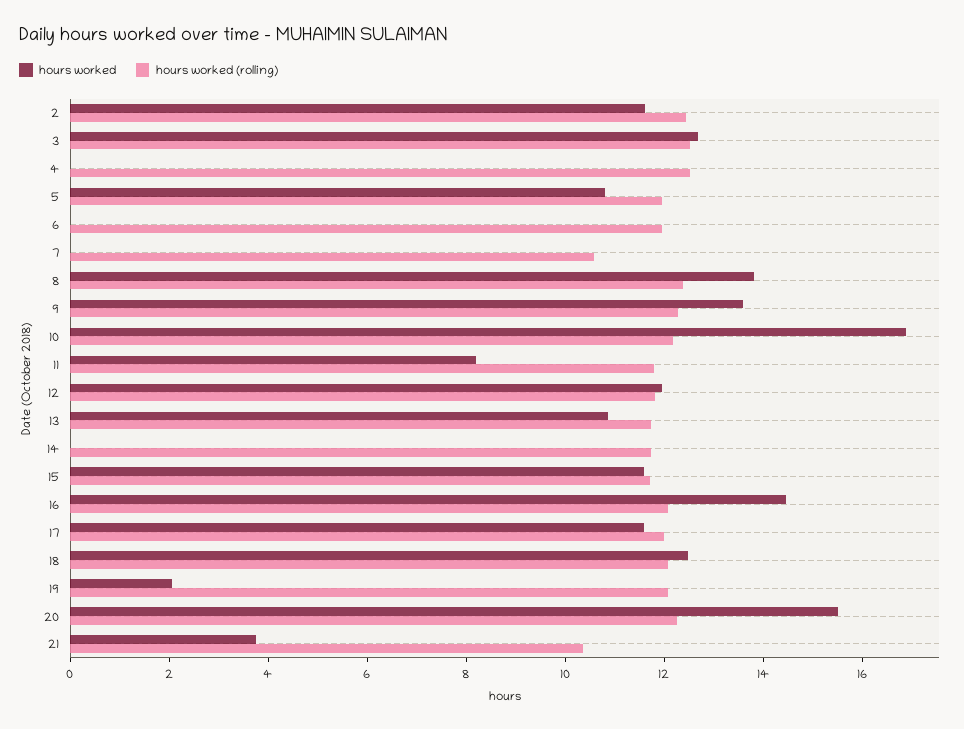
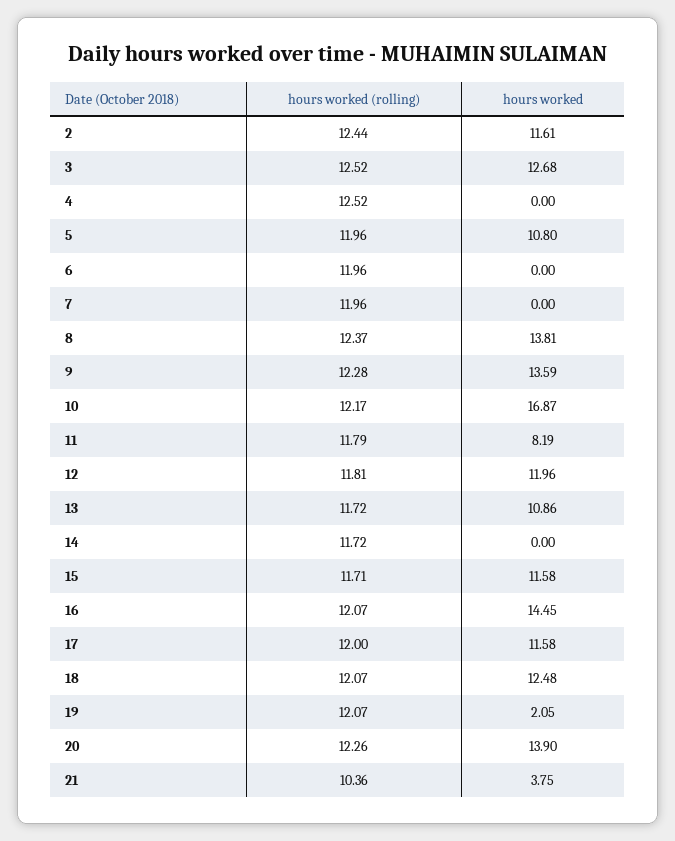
  {
    "hours worked": {
      "2": 11.61,
      "3": 12.68,
      "4": 0,
      "5": 10.8,
      "6": 0,
      "7": 0,
      "8": 13.81,
      "9": 13.59,
      "10": 16.87,
      "11": 8.19,
      "12": 11.96,
      "13": 10.86,
      "14": 0,
      "15": 11.58,
      "16": 14.45,
      "17": 11.58,
      "18": 12.48,
      "19": 2.05,
-     "20": 15.5,
+     "20": 13.9,
      "21": 3.75
    },
    "hours worked (rolling)": {
      "2": 12.44,
      "3": 12.52,
      "4": 12.52,
      "5": 11.96,
      "6": 11.96,
-     "7": 10.5,
+     "7": 11.96,
      "8": 12.37,
      "9": 12.28,
      "10": 12.17,
      "11": 11.79,
      "12": 11.81,
      "13": 11.72,
      "14": 11.72,
      "15": 11.71,
      "16": 12.07,
      "17": 12,
      "18": 12.07,
      "19": 12.07,
      "20": 12.26,
      "21": 10.36
    }
  }

